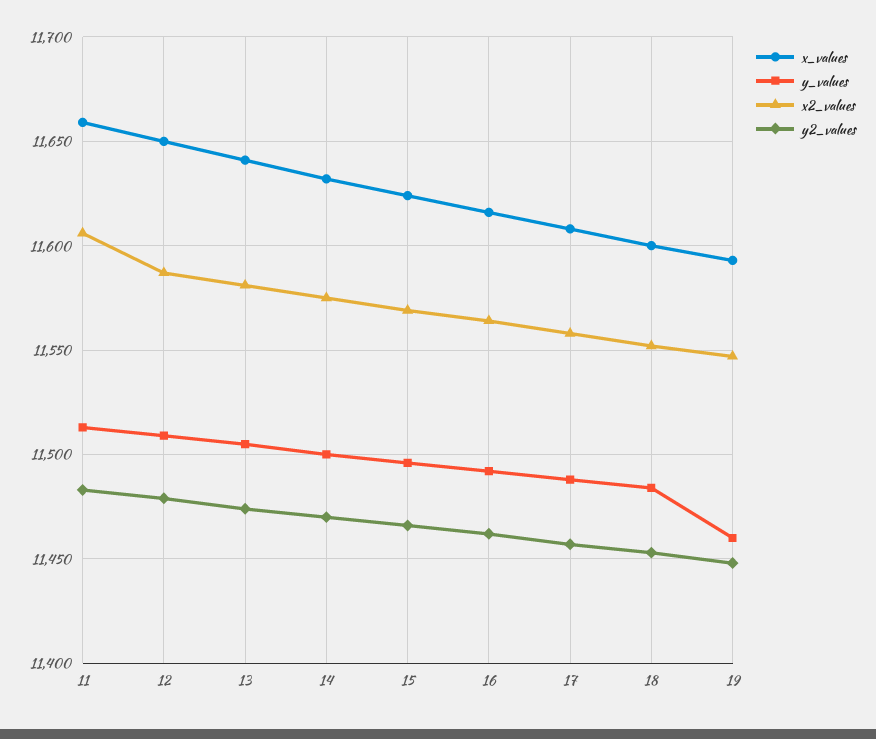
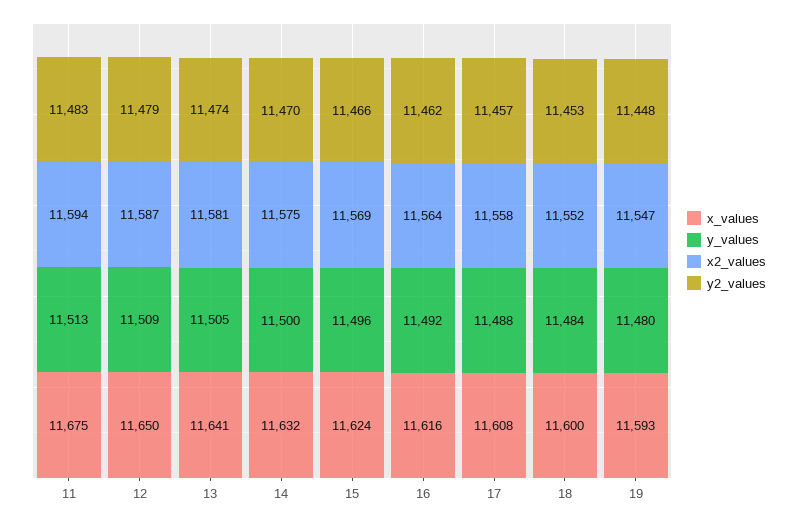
  {
    "x_values": {
-     "11": 11660,
+     "11": 11675,
      "12": 11650,
      "13": 11641,
      "14": 11632,
      "15": 11624,
      "16": 11616,
      "17": 11608,
      "18": 11600,
      "19": 11593
    },
    "y_values": {
      "11": 11513,
      "12": 11509,
      "13": 11505,
      "14": 11500,
      "15": 11496,
      "16": 11492,
      "17": 11488,
      "18": 11484,
-     "19": 11460
+     "19": 11480
    },
    "x2_values": {
-     "11": 11605,
+     "11": 11594,
      "12": 11587,
      "13": 11581,
      "14": 11575,
      "15": 11569,
      "16": 11564,
      "17": 11558,
      "18": 11552,
      "19": 11547
    },
    "y2_values": {
      "11": 11483,
      "12": 11479,
      "13": 11474,
      "14": 11470,
      "15": 11466,
      "16": 11462,
      "17": 11457,
      "18": 11453,
      "19": 11448
    }
  }

